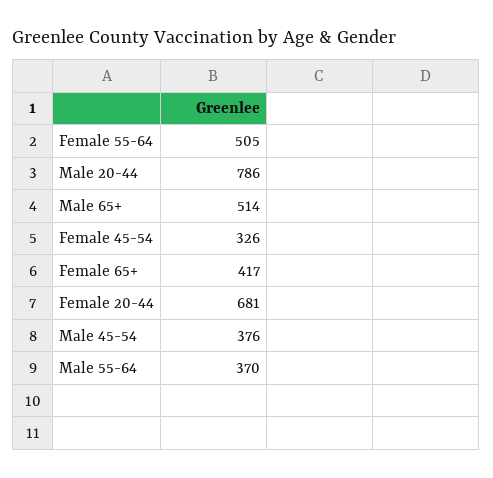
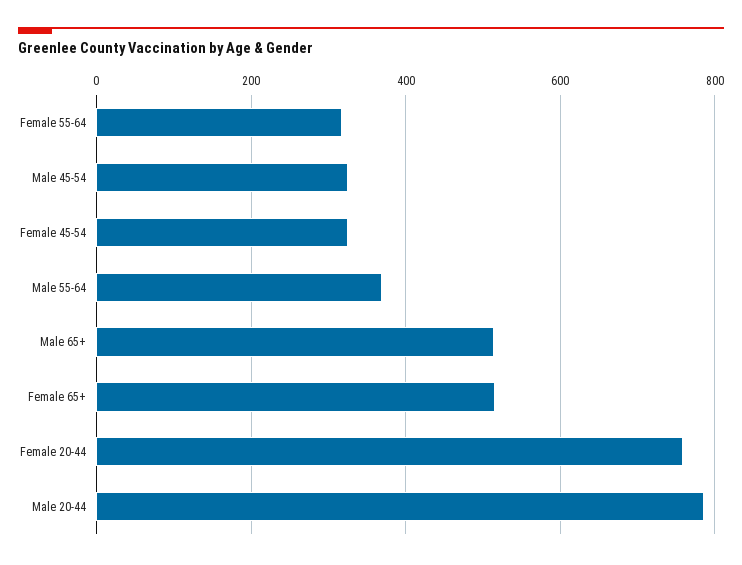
  {
-   "Female 55-64": 505,
+   "Female 55-64": 320,
    "Male 20-44": 786,
    "Male 65+": 514,
    "Female 45-54": 326,
-   "Female 65+": 417,
+   "Female 65+": 520,
-   "Female 20-44": 681,
+   "Female 20-44": 760,
-   "Male 45-54": 376,
+   "Male 45-54": 320,
    "Male 55-64": 370
  }

